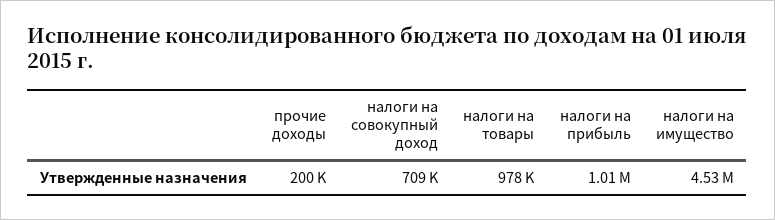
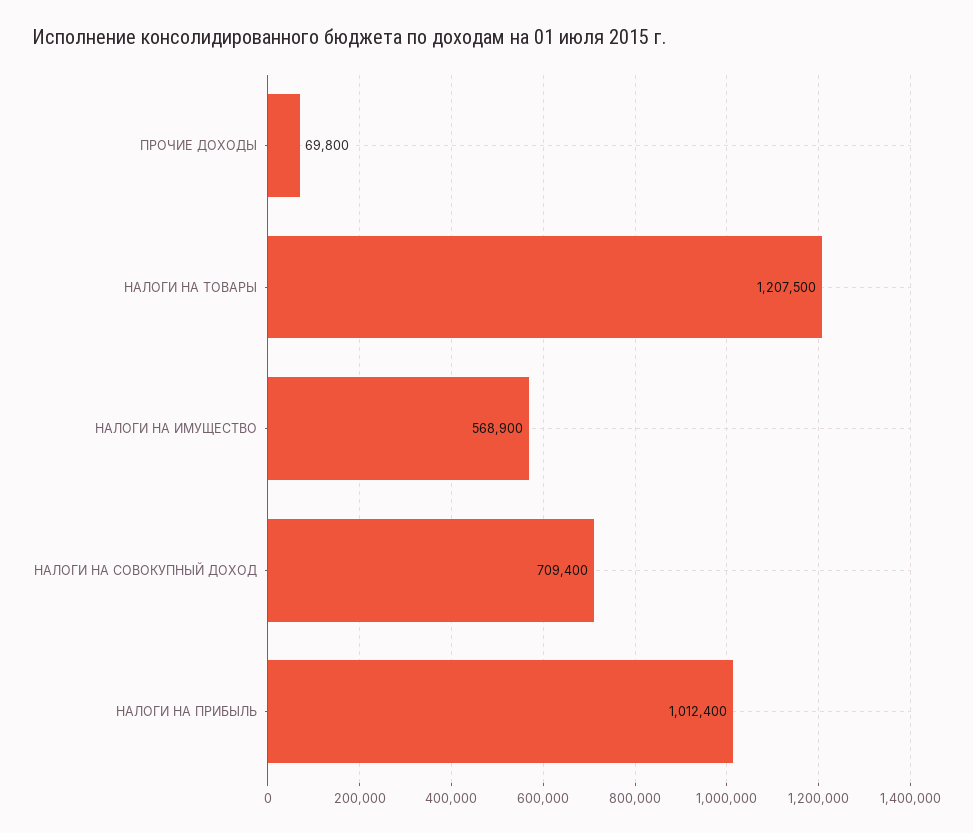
  {
-   "прочие доходы": 200000,
+   "прочие доходы": 69800,
    "налоги на совокупный доход": 709400,
-   "налоги на товары": 978000,
+   "налоги на товары": 1207500,
    "налоги на прибыль": 1012400,
-   "налоги на имущество": 4530000
+   "налоги на имущество": 568900
  }

